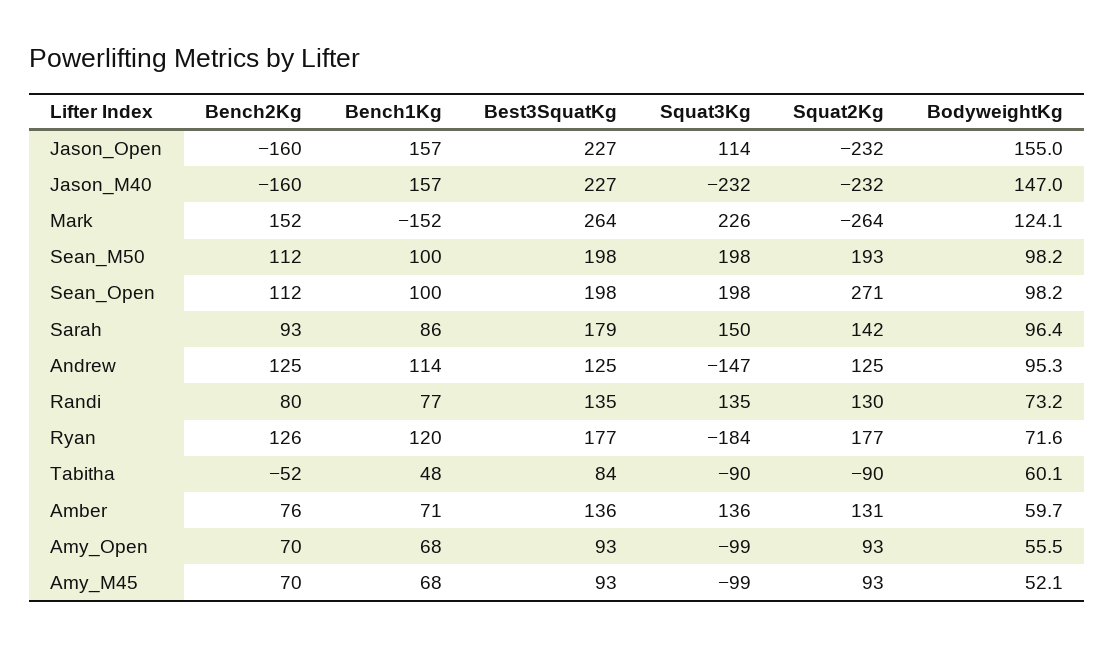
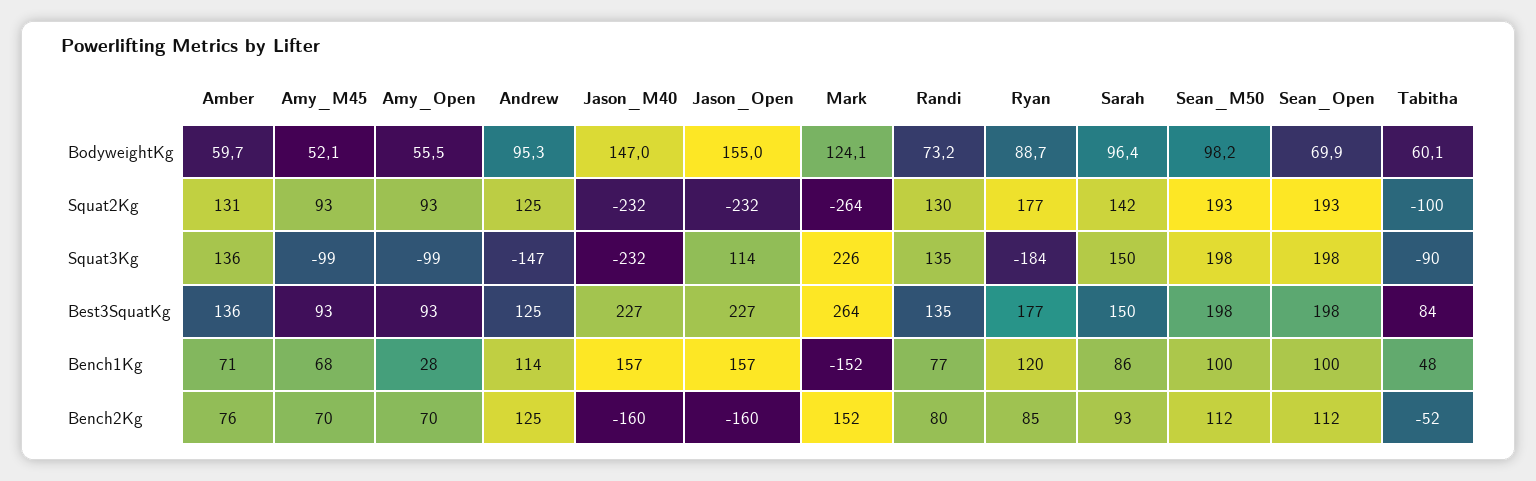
  {
    "Bench2Kg": {
      "Jason_Open": -160,
      "Jason_M40": -160,
      "Mark": 152,
      "Sean_M50": 112,
      "Sean_Open": 112,
      "Sarah": 93,
      "Andrew": 125,
      "Randi": 80,
-     "Ryan": 126,
+     "Ryan": 85,
      "Tabitha": -52,
      "Amber": 76,
      "Amy_Open": 70,
      "Amy_M45": 70
    },
    "Bench1Kg": {
      "Jason_Open": 157,
      "Jason_M40": 157,
      "Mark": -152,
      "Sean_M50": 100,
      "Sean_Open": 100,
      "Sarah": 86,
      "Andrew": 114,
      "Randi": 77,
      "Ryan": 120,
      "Tabitha": 48,
      "Amber": 71,
-     "Amy_Open": 68,
+     "Amy_Open": 28,
      "Amy_M45": 68
    },
    "Best3SquatKg": {
      "Jason_Open": 227,
      "Jason_M40": 227,
      "Mark": 264,
      "Sean_M50": 198,
      "Sean_Open": 198,
-     "Sarah": 179,
+     "Sarah": 150,
      "Andrew": 125,
      "Randi": 135,
      "Ryan": 177,
      "Tabitha": 84,
      "Amber": 136,
      "Amy_Open": 93,
      "Amy_M45": 93
    },
    "Squat3Kg": {
      "Jason_Open": 114,
      "Jason_M40": -232,
      "Mark": 226,
      "Sean_M50": 198,
      "Sean_Open": 198,
      "Sarah": 150,
      "Andrew": -147,
      "Randi": 135,
      "Ryan": -184,
      "Tabitha": -90,
      "Amber": 136,
      "Amy_Open": -99,
      "Amy_M45": -99
    },
    "Squat2Kg": {
      "Jason_Open": -232,
      "Jason_M40": -232,
      "Mark": -264,
      "Sean_M50": 193,
-     "Sean_Open": 271,
+     "Sean_Open": 193,
      "Sarah": 142,
      "Andrew": 125,
      "Randi": 130,
      "Ryan": 177,
-     "Tabitha": -90,
+     "Tabitha": -100,
      "Amber": 131,
      "Amy_Open": 93,
      "Amy_M45": 93
    },
    "BodyweightKg": {
      "Jason_Open": 155,
      "Jason_M40": 147,
      "Mark": 124.1,
      "Sean_M50": 98.2,
-     "Sean_Open": 98.2,
+     "Sean_Open": 69.9,
      "Sarah": 96.4,
      "Andrew": 95.3,
      "Randi": 73.2,
-     "Ryan": 71.6,
+     "Ryan": 88.7,
      "Tabitha": 60.1,
      "Amber": 59.7,
      "Amy_Open": 55.5,
      "Amy_M45": 52.1
    }
  }

